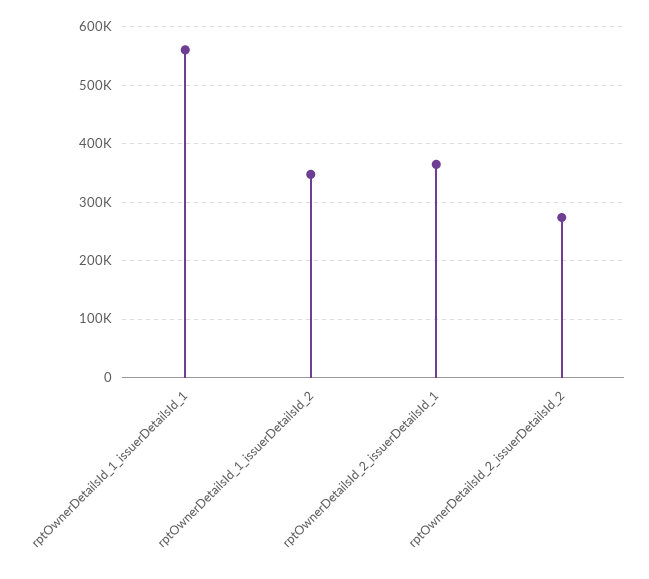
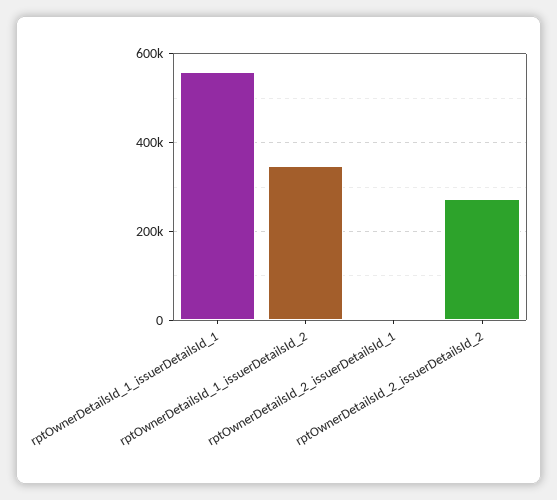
  {
    "rptOwnerDetailsId_1_issuerDetailsId_1": 560000,
    "rptOwnerDetailsId_1_issuerDetailsId_2": 340000,
-   "rptOwnerDetailsId_2_issuerDetailsId_1": 360000,
+   "rptOwnerDetailsId_2_issuerDetailsId_1": 0,
    "rptOwnerDetailsId_2_issuerDetailsId_2": 280000
  }

